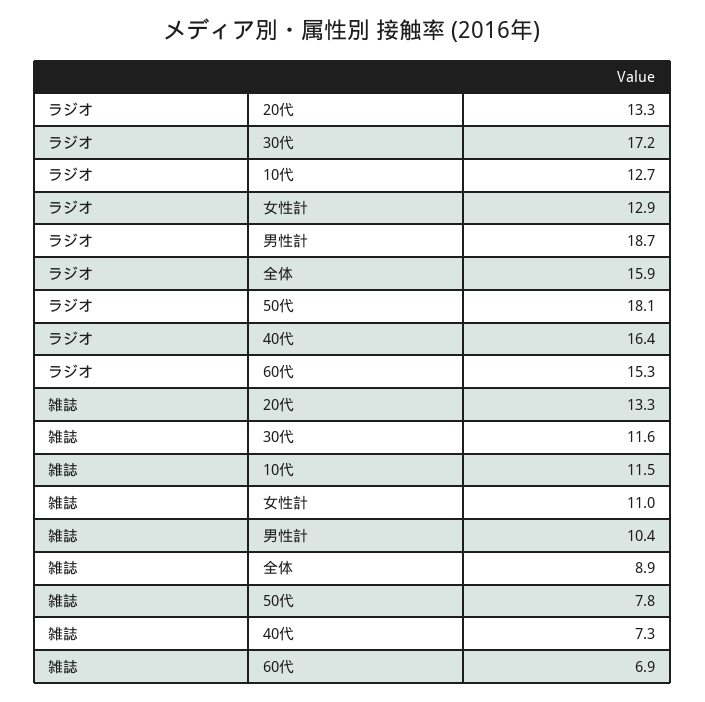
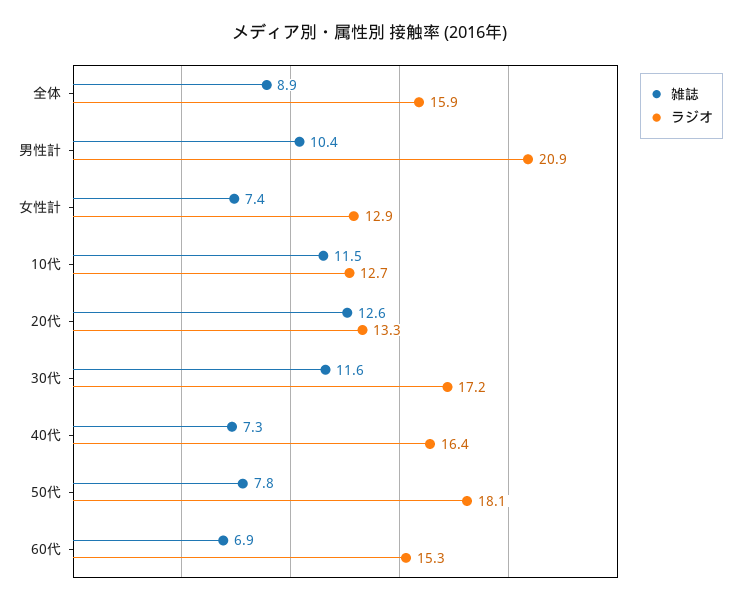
  {
    "ラジオ": {
      "20代": 13.3,
      "30代": 17.2,
      "10代": 12.7,
      "女性計": 12.9,
-     "男性計": 18.7,
+     "男性計": 20.9,
      "全体": 15.9,
      "50代": 18.1,
      "40代": 16.4,
      "60代": 15.3
    },
    "雑誌": {
-     "20代": 13.3,
+     "20代": 12.6,
      "30代": 11.6,
      "10代": 11.5,
-     "女性計": 11,
+     "女性計": 7.4,
      "男性計": 10.4,
      "全体": 8.9,
      "50代": 7.8,
      "40代": 7.3,
      "60代": 6.9
    }
  }

